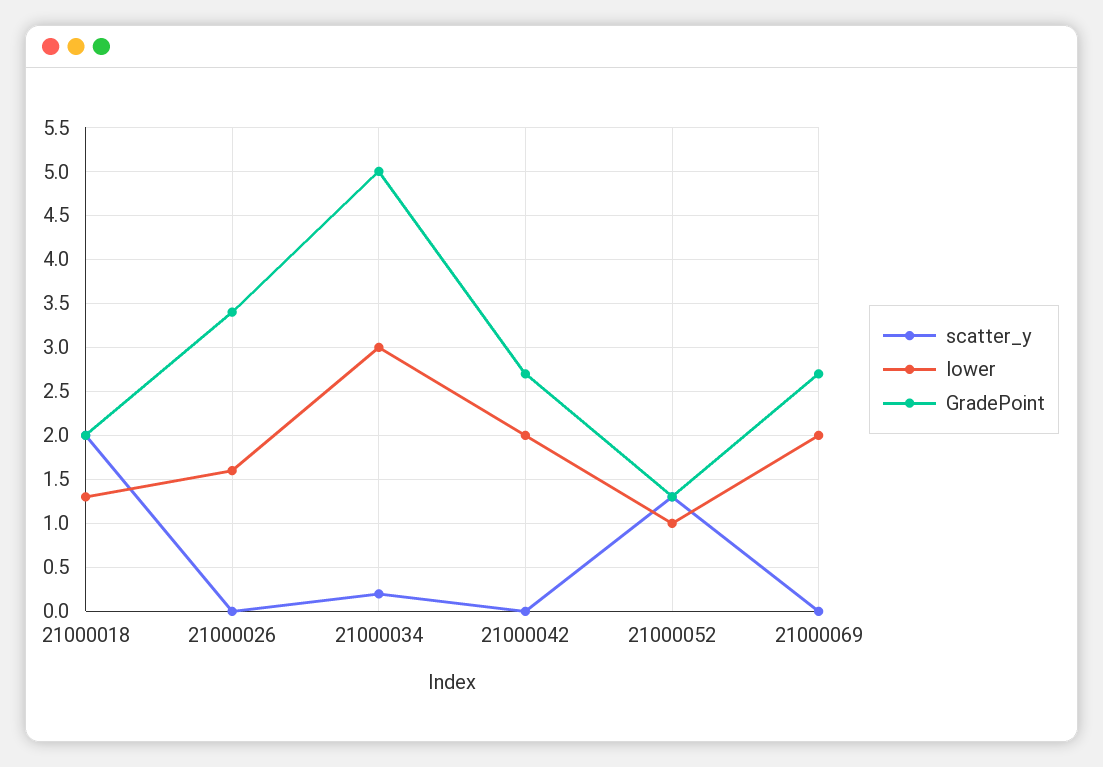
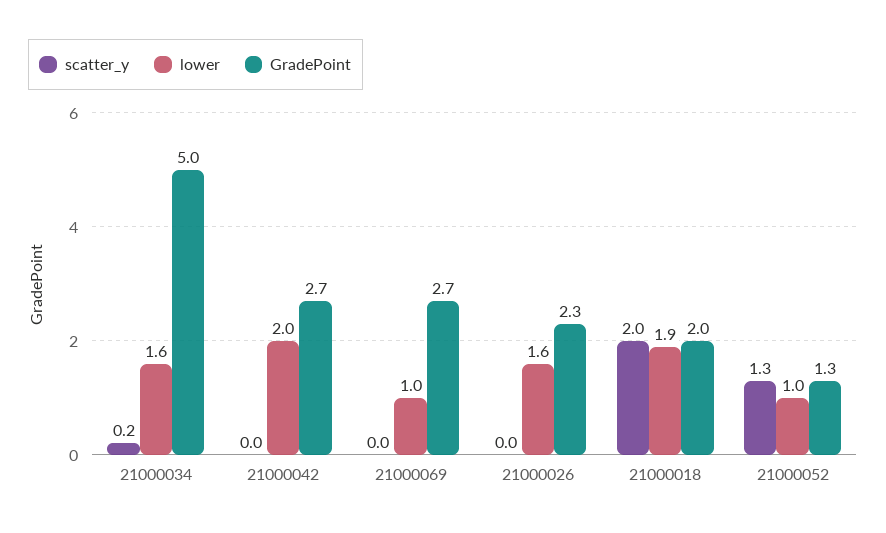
  {
    "scatter_y": {
      "21000018": 2,
      "21000026": 0,
      "21000034": 0.2,
      "21000042": 0,
      "21000052": 1.3,
      "21000069": 0
    },
    "lower": {
-     "21000018": 1.3,
+     "21000018": 1.9,
      "21000026": 1.6,
-     "21000034": 3,
+     "21000034": 1.6,
      "21000042": 2,
      "21000052": 1,
-     "21000069": 2
+     "21000069": 1
    },
    "GradePoint": {
      "21000018": 2,
-     "21000026": 3.4,
+     "21000026": 2.3,
      "21000034": 5,
      "21000042": 2.7,
      "21000052": 1.3,
      "21000069": 2.7
    }
  }

